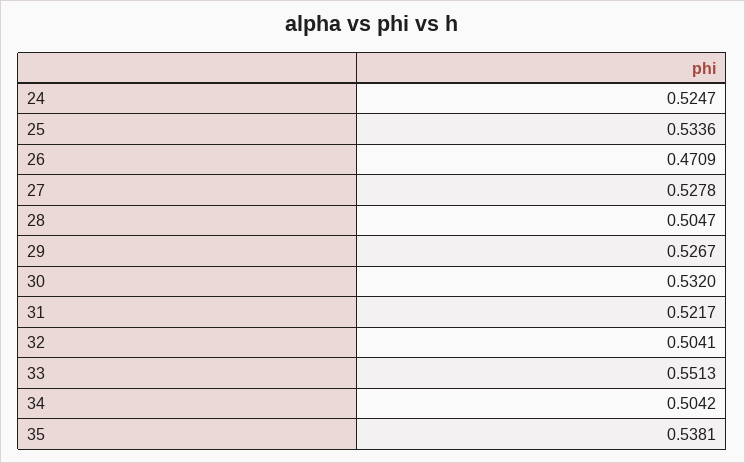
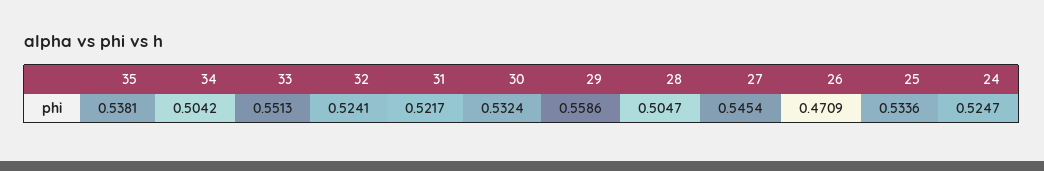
  {
    "24": 0.5247,
    "25": 0.5336,
    "26": 0.4709,
-   "27": 0.5278,
+   "27": 0.5454,
    "28": 0.5047,
-   "29": 0.5267,
+   "29": 0.5586,
-   "30": 0.532,
+   "30": 0.5324,
    "31": 0.5217,
-   "32": 0.5041,
+   "32": 0.5241,
    "33": 0.5513,
    "34": 0.5042,
    "35": 0.5381
  }

